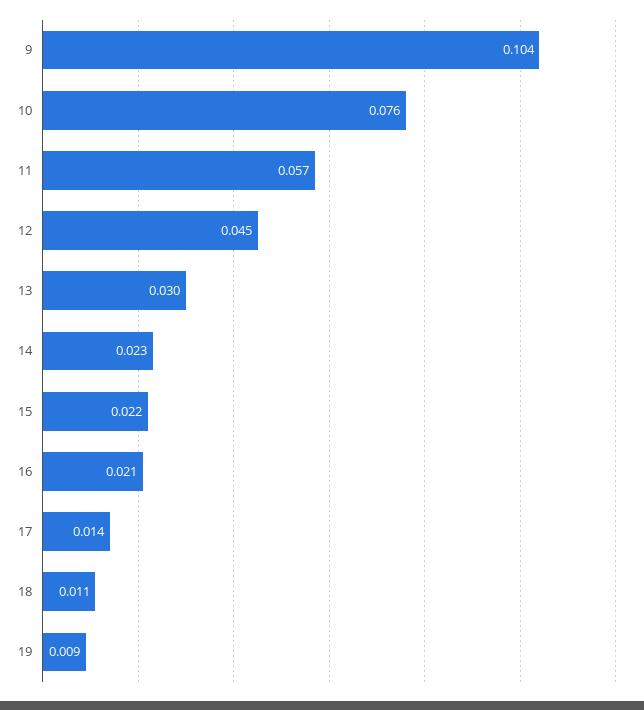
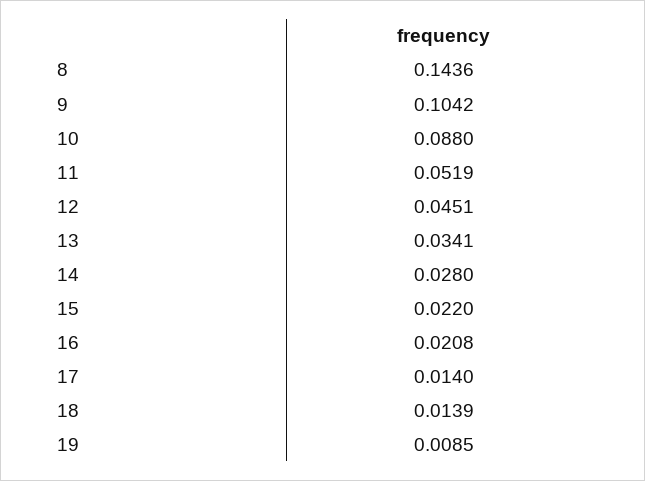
  {
    "9": 0.1042,
-   "10": 0.076,
+   "10": 0.088,
-   "11": 0.057,
+   "11": 0.0519,
    "12": 0.0451,
-   "13": 0.03,
+   "13": 0.0341,
-   "14": 0.023,
+   "14": 0.028,
    "15": 0.022,
    "16": 0.0208,
    "17": 0.014,
-   "18": 0.011,
+   "18": 0.0139,
-   "19": 0.0085
+   "19": 0.0085,
+   "8": 0.1436
  }

